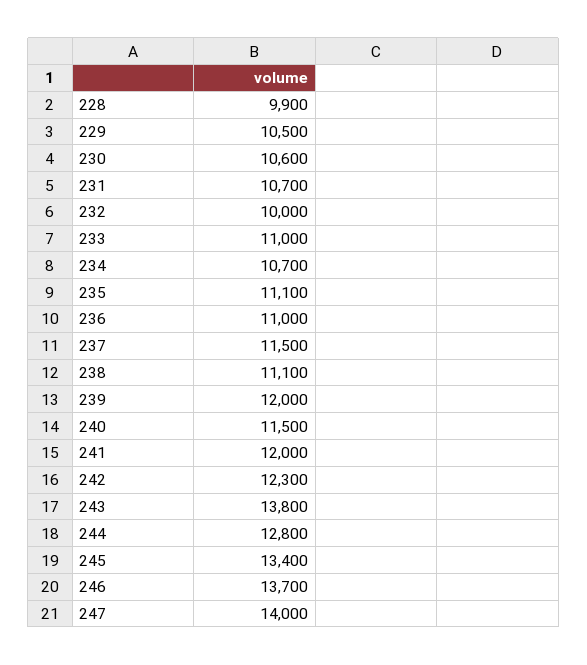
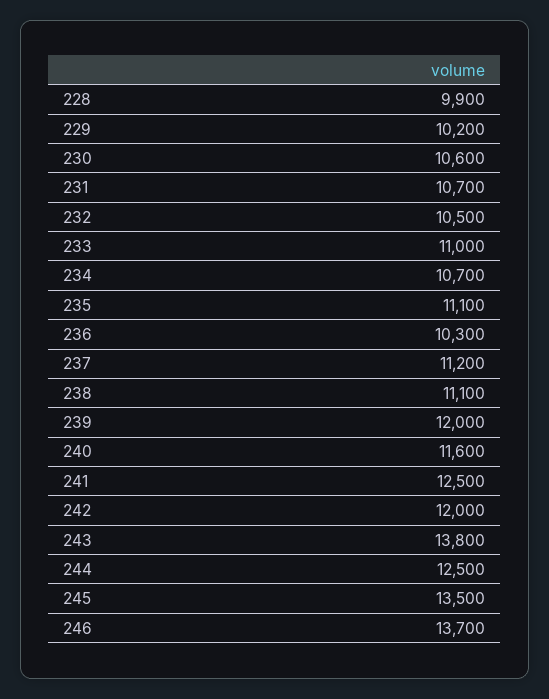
  {
    "228": 9900,
-   "229": 10500,
+   "229": 10200,
    "230": 10600,
    "231": 10700,
-   "232": 10000,
+   "232": 10500,
    "233": 11000,
    "234": 10700,
    "235": 11100,
-   "236": 11000,
+   "236": 10300,
-   "237": 11500,
+   "237": 11200,
    "238": 11100,
    "239": 12000,
-   "240": 11500,
+   "240": 11600,
-   "241": 12000,
+   "241": 12500,
-   "242": 12300,
+   "242": 12000,
    "243": 13800,
-   "244": 12800,
+   "244": 12500,
-   "245": 13400,
+   "245": 13500,
-   "246": 13700,
+   "246": 13700
-   "247": 14000
  }

